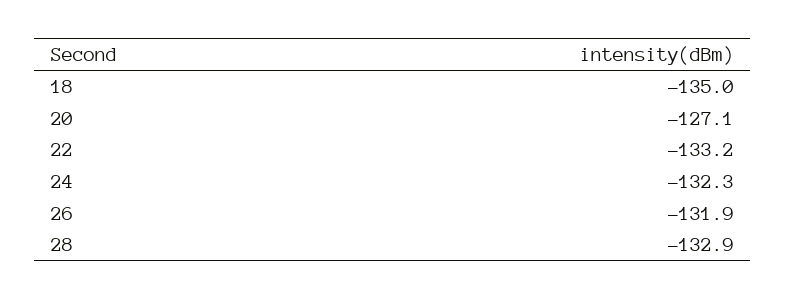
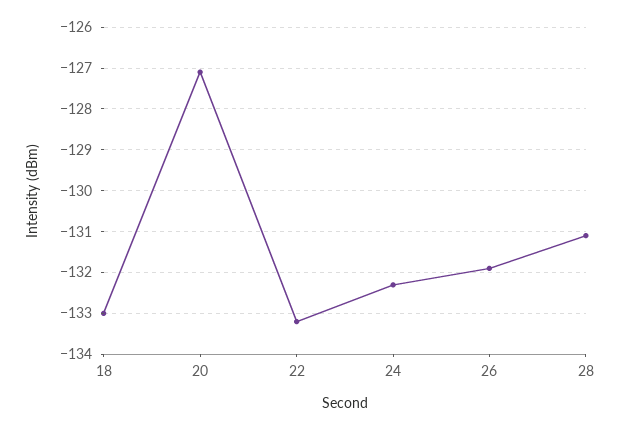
  {
-   "18": -135,
+   "18": -133,
    "20": -127.1,
    "22": -133.2,
    "24": -132.3,
    "26": -131.9,
-   "28": -132.9
+   "28": -131
  }

